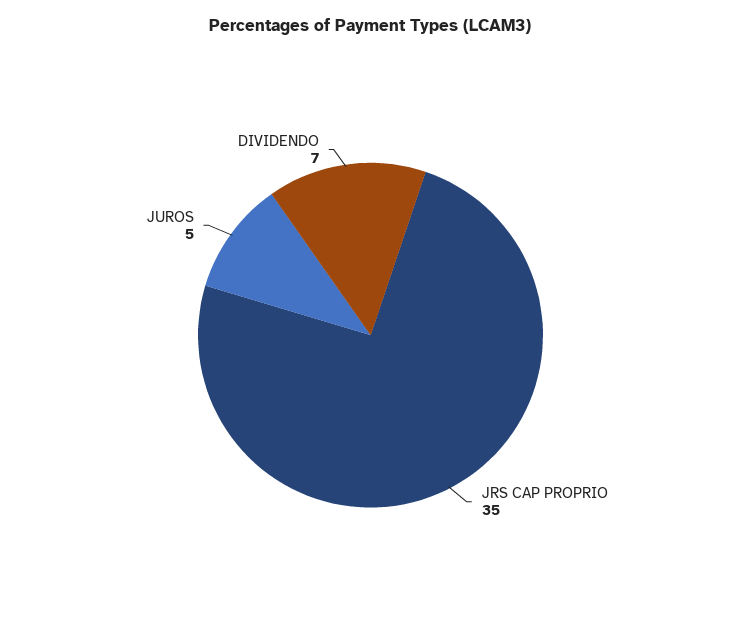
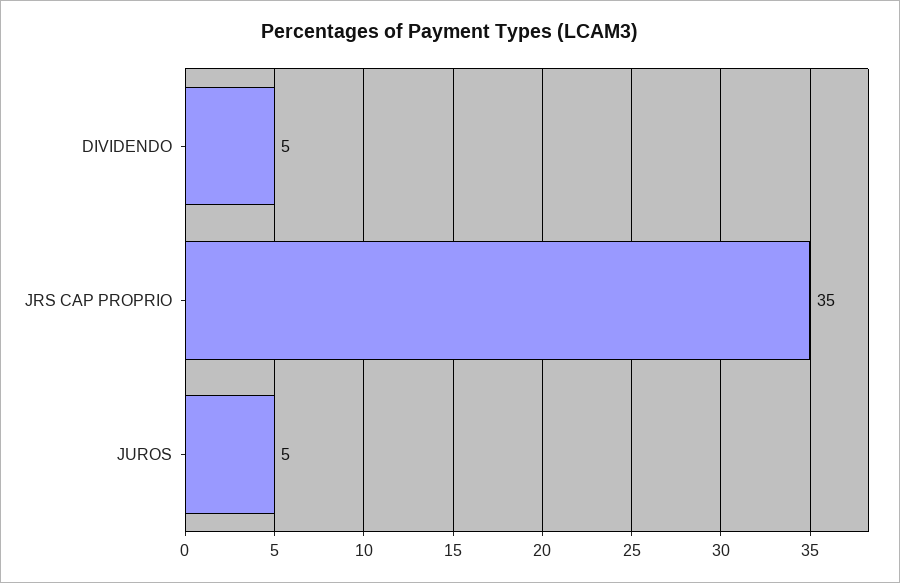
  {
    "JRS CAP PROPRIO": 35,
    "JUROS": 5,
-   "DIVIDENDO": 7
+   "DIVIDENDO": 5
  }

